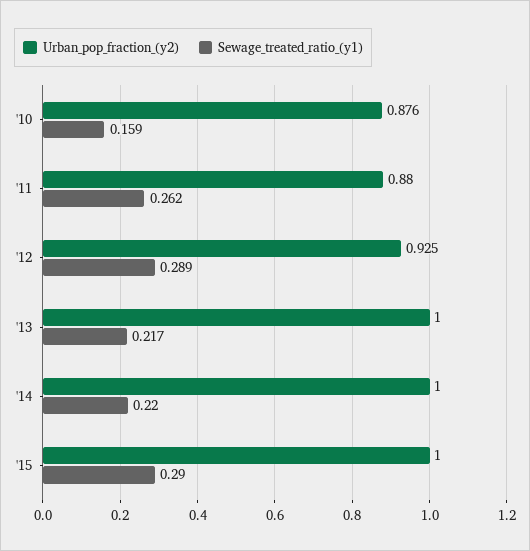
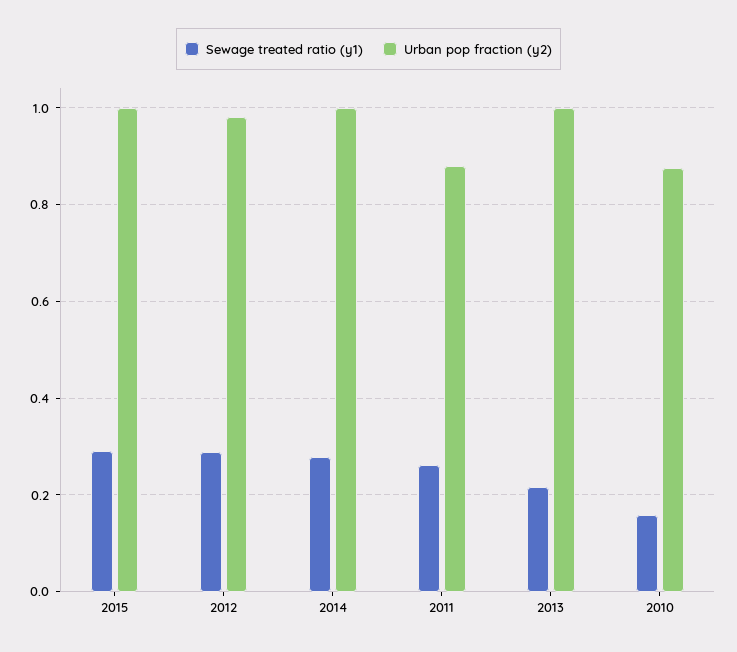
  {
    "Urban_pop_fraction_(y2)": {
      "'10": 0.876,
      "'11": 0.88,
-     "'12": 0.925,
+     "'12": 0.98,
      "'13": 1,
      "'14": 1,
      "'15": 1
    },
    "Sewage_treated_ratio_(y1)": {
      "'10": 0.159,
      "'11": 0.262,
      "'12": 0.289,
      "'13": 0.217,
-     "'14": 0.22,
+     "'14": 0.28,
      "'15": 0.29
    }
  }

